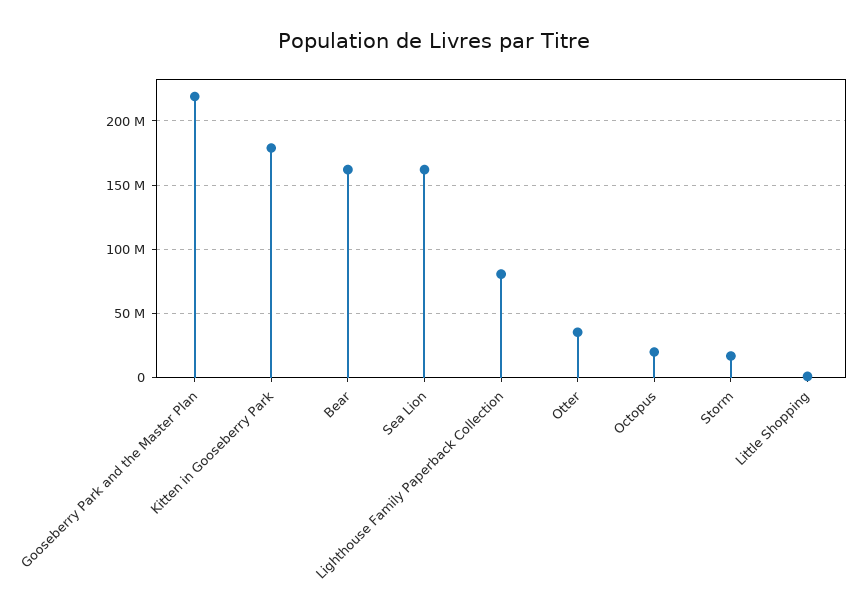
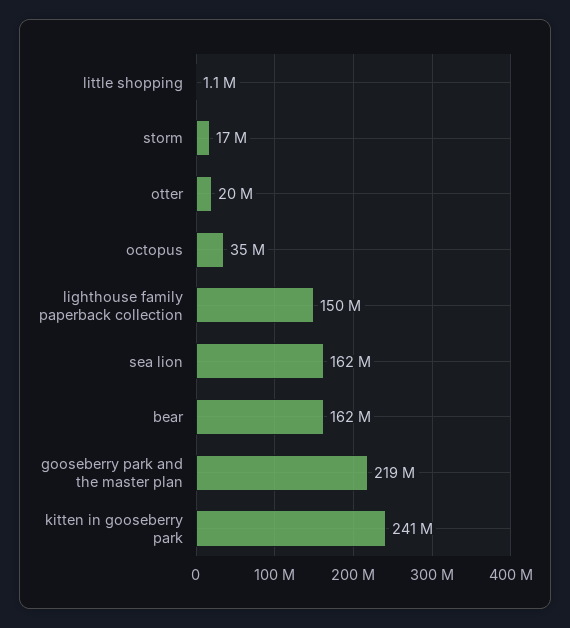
  {
    "Gooseberry Park and the Master Plan": 219000000,
-   "Kitten in Gooseberry Park": 180000000,
+   "Kitten in Gooseberry Park": 241000000,
    "Bear": 162000000,
    "Sea Lion": 162000000,
-   "Lighthouse Family Paperback Collection": 80000000,
+   "Lighthouse Family Paperback Collection": 150000000,
-   "Otter": 35000000,
+   "Otter": 20000000,
-   "Octopus": 20000000,
+   "Octopus": 35000000,
    "Storm": 17000000,
    "Little Shopping": 1100000
  }

